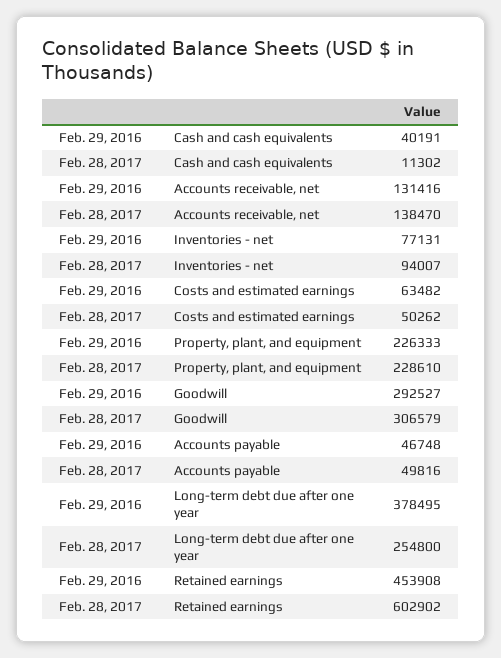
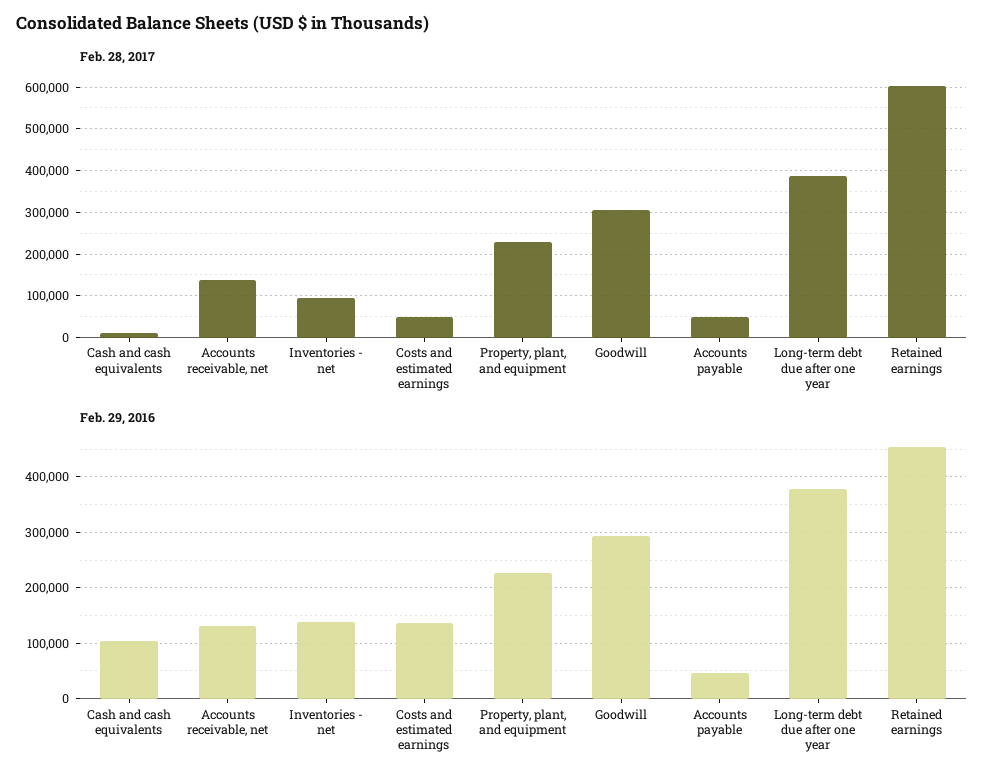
  {
    "Feb. 29, 2016": {
-     "Cash and cash equivalents": 40191,
+     "Cash and cash equivalents": 100000,
      "Accounts receivable, net": 131416,
-     "Inventories - net": 77131,
+     "Inventories - net": 140000,
-     "Costs and estimated earnings": 63482,
+     "Costs and estimated earnings": 140000,
      "Property, plant, and equipment": 226333,
      "Goodwill": 292527,
      "Accounts payable": 46748,
      "Long-term debt due after one year": 378495,
      "Retained earnings": 453908
    },
    "Feb. 28, 2017": {
      "Cash and cash equivalents": 11302,
      "Accounts receivable, net": 138470,
      "Inventories - net": 94007,
      "Costs and estimated earnings": 50262,
      "Property, plant, and equipment": 228610,
      "Goodwill": 306579,
      "Accounts payable": 49816,
-     "Long-term debt due after one year": 254800,
+     "Long-term debt due after one year": 380000,
      "Retained earnings": 602902
    }
  }

